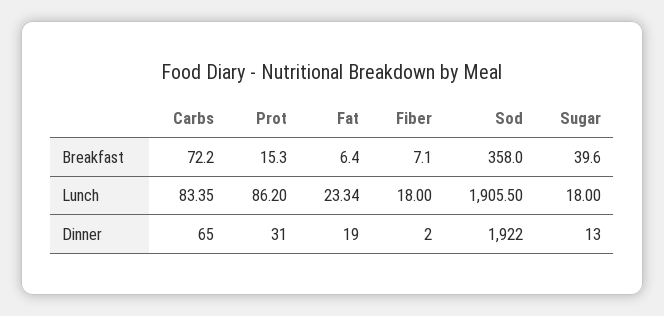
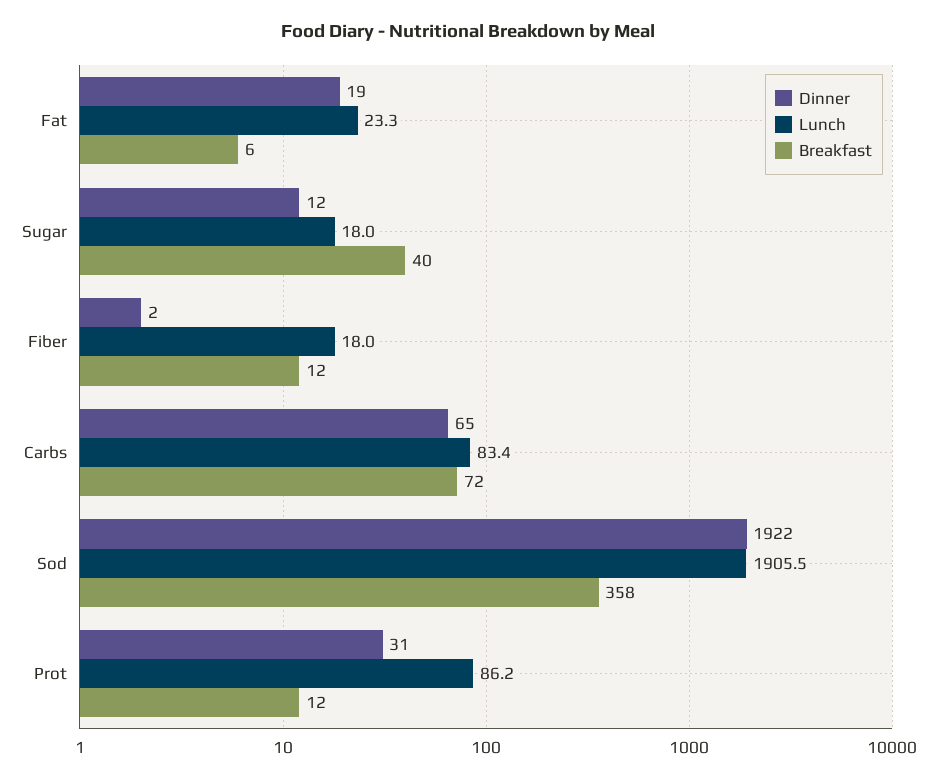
  {
    "Breakfast": {
      "Carbs": 72.2,
-     "Prot": 15.3,
+     "Prot": 12,
      "Fat": 6.4,
-     "Fiber": 7.1,
+     "Fiber": 12,
      "Sod": 358,
      "Sugar": 39.6
    },
    "Lunch": {
      "Carbs": 83.35,
      "Prot": 86.2,
      "Fat": 23.34,
      "Fiber": 18,
      "Sod": 1905.5,
      "Sugar": 18
    },
    "Dinner": {
      "Carbs": 65,
      "Prot": 31,
      "Fat": 19,
      "Fiber": 2,
      "Sod": 1922,
-     "Sugar": 13
+     "Sugar": 12
    }
  }

